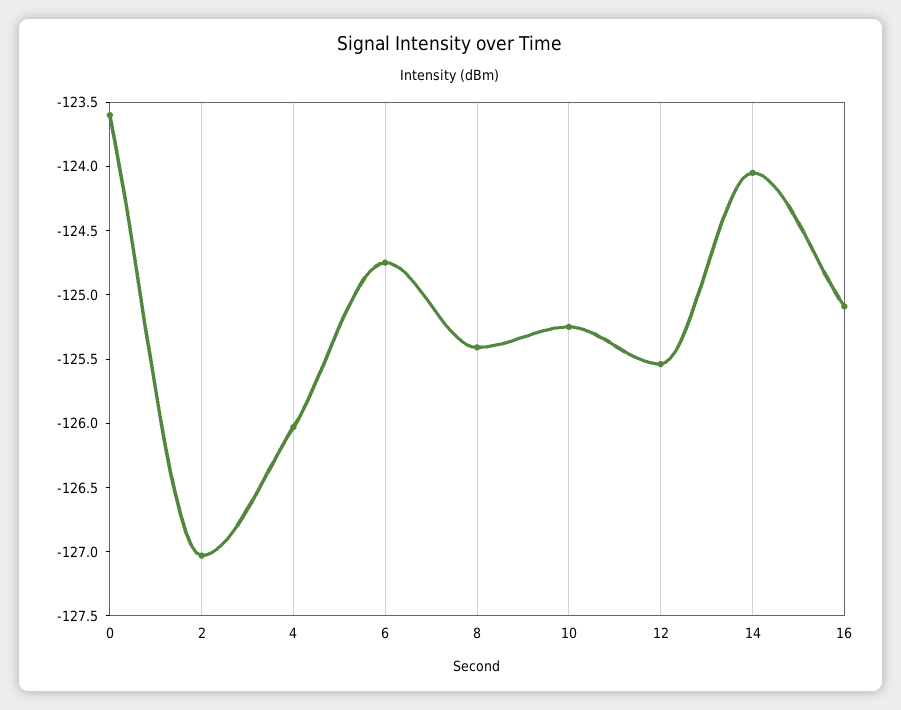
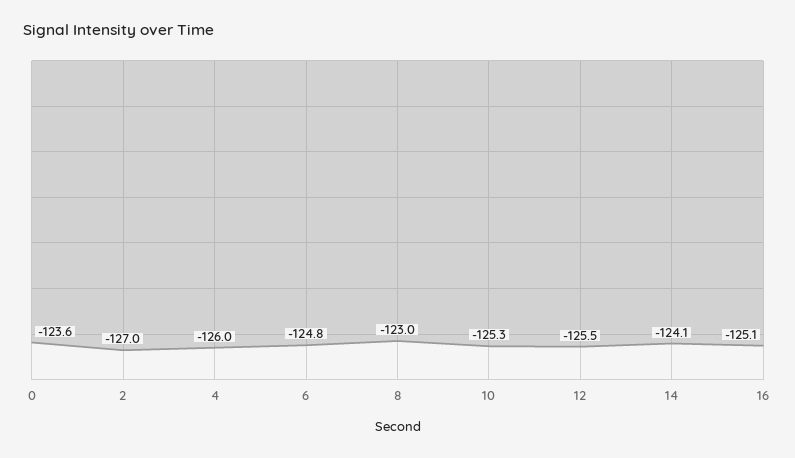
  {
    "0": -123.6,
    "2": -127,
    "4": -126,
    "6": -124.8,
-   "8": -125.4,
+   "8": -123,
    "10": -125.3,
    "12": -125.5,
    "14": -124.1,
    "16": -125.1
  }

